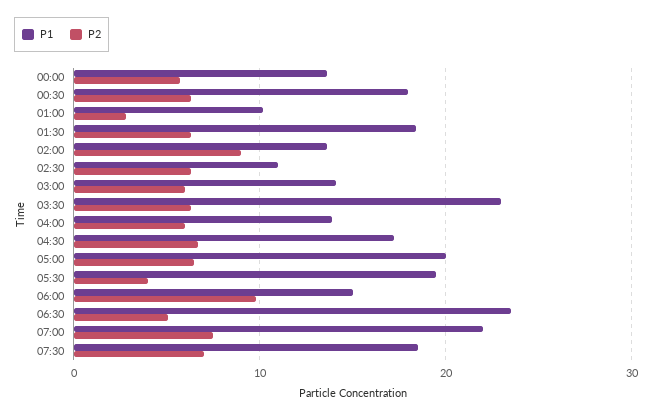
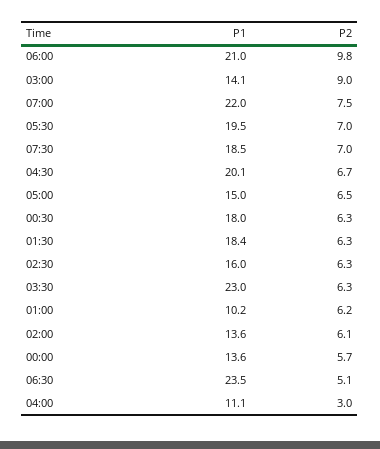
  {
    "P1": {
      "00:00": 13.6,
      "00:30": 18,
      "01:00": 10.2,
      "01:30": 18.4,
      "02:00": 13.6,
-     "02:30": 11,
+     "02:30": 16,
      "03:00": 14.1,
      "03:30": 23,
-     "04:00": 14,
+     "04:00": 11.1,
-     "04:30": 17,
+     "04:30": 20.1,
-     "05:00": 20,
+     "05:00": 15,
      "05:30": 19.5,
-     "06:00": 15,
+     "06:00": 21,
      "06:30": 23.5,
      "07:00": 22,
      "07:30": 18.5
    },
    "P2": {
      "00:00": 5.7,
      "00:30": 6.3,
-     "01:00": 3,
+     "01:00": 6.2,
      "01:30": 6.3,
-     "02:00": 9,
+     "02:00": 6.1,
      "02:30": 6.3,
-     "03:00": 6,
+     "03:00": 9,
      "03:30": 6.3,
-     "04:00": 6,
+     "04:00": 3,
      "04:30": 6.7,
      "05:00": 6.5,
-     "05:30": 4,
+     "05:30": 7,
      "06:00": 9.8,
      "06:30": 5.1,
      "07:00": 7.5,
      "07:30": 7
    }
  }

